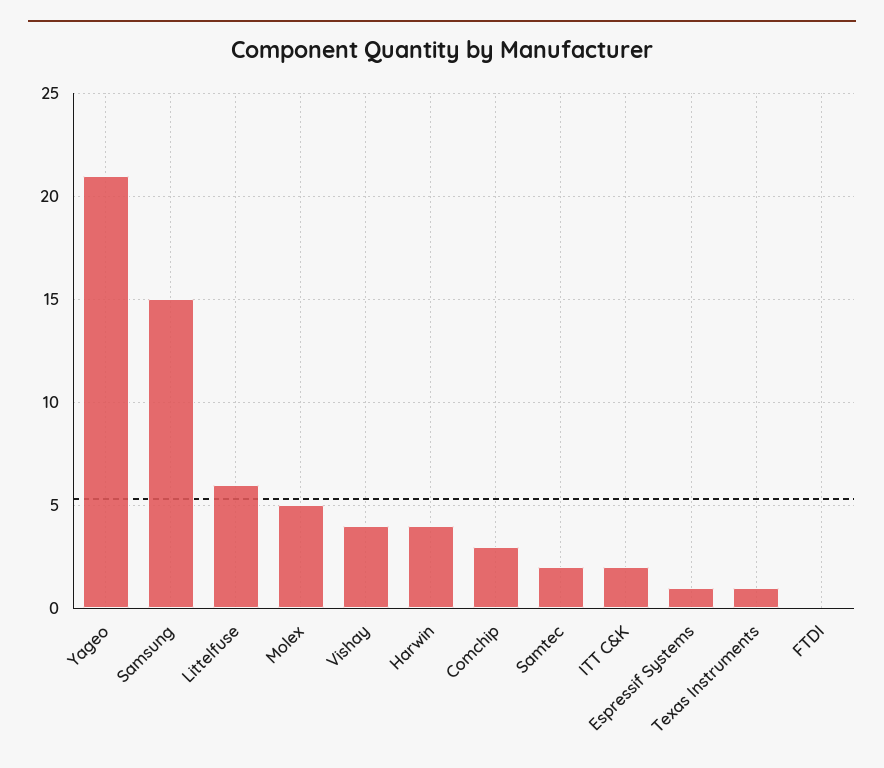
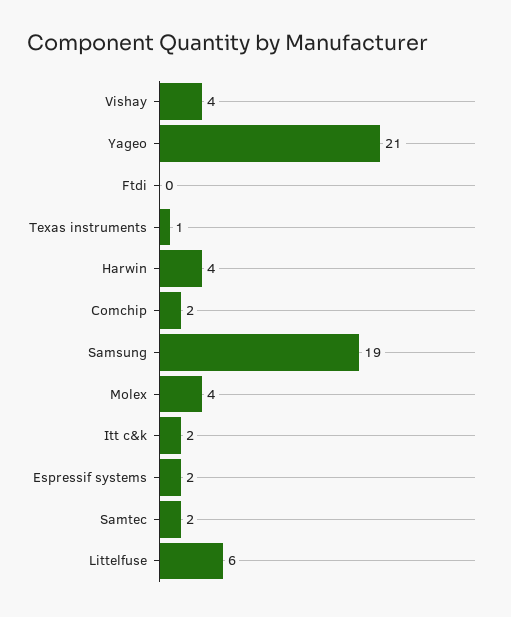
  {
    "Yageo": 21,
-   "Samsung": 15,
+   "Samsung": 19,
    "Littelfuse": 6,
-   "Molex": 5,
+   "Molex": 4,
    "Vishay": 4,
    "Harwin": 4,
-   "Comchip": 3,
+   "Comchip": 2,
    "Samtec": 2,
    "ITT C&K": 2,
-   "Espressif Systems": 1,
+   "Espressif Systems": 2,
    "Texas Instruments": 1,
    "FTDI": 0
  }

